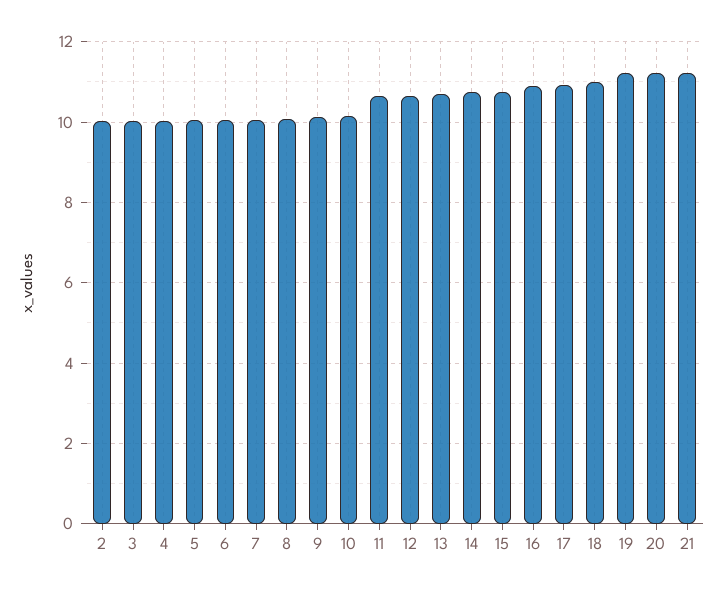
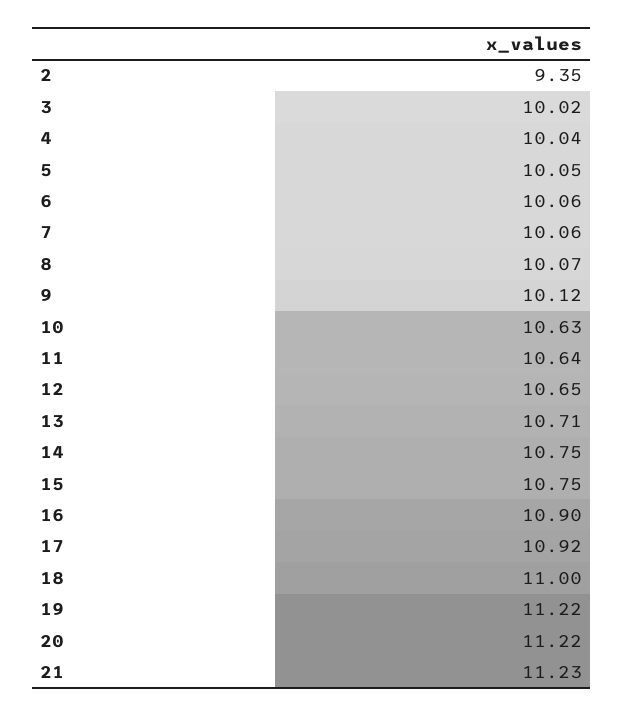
  {
-   "2": 10,
+   "2": 9.35,
    "3": 10.02,
    "4": 10.04,
    "5": 10.05,
    "6": 10.06,
    "7": 10.06,
    "8": 10.07,
    "9": 10.12,
-   "10": 10.2,
+   "10": 10.63,
    "11": 10.64,
    "12": 10.65,
    "13": 10.71,
    "14": 10.75,
    "15": 10.75,
    "16": 10.9,
    "17": 10.92,
    "18": 11,
    "19": 11.22,
    "20": 11.22,
    "21": 11.23
  }

